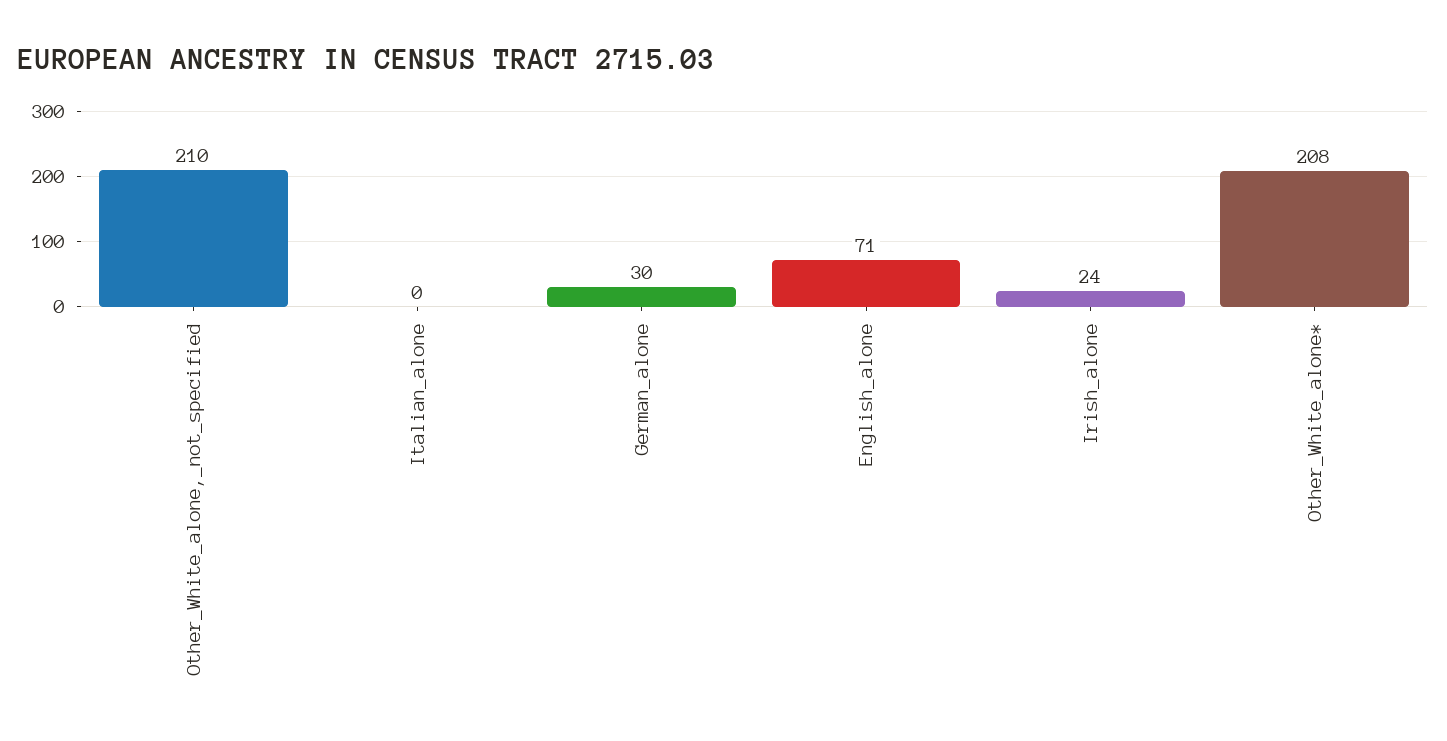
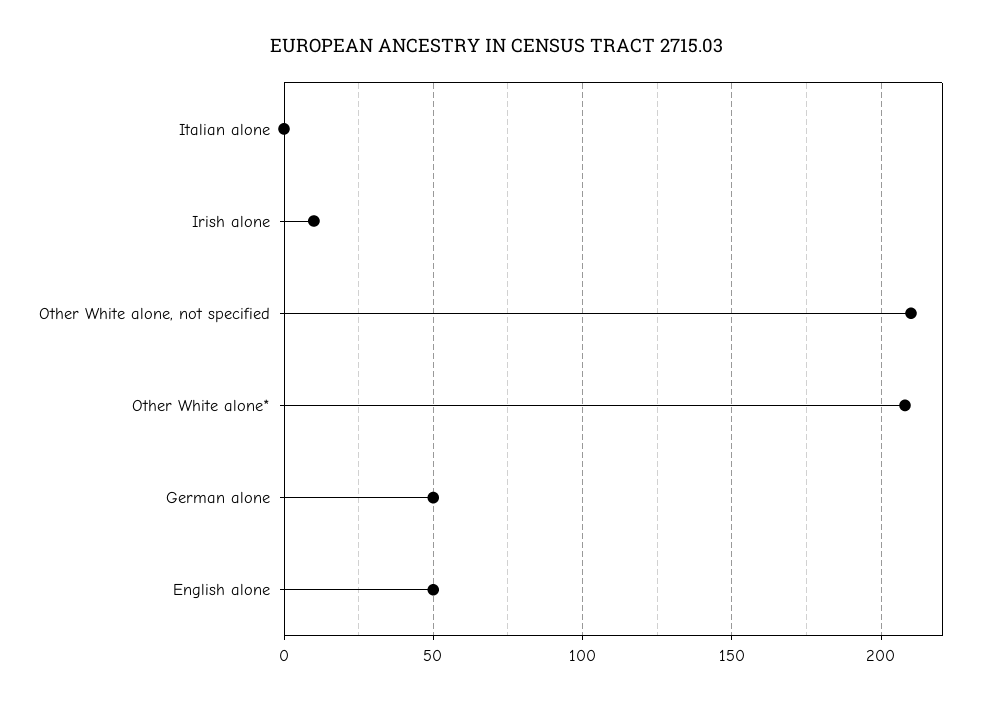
  {
    "Other_White_alone,_not_specified": 210,
    "Italian_alone": 0,
-   "German_alone": 30,
+   "German_alone": 50,
-   "English_alone": 71,
+   "English_alone": 50,
-   "Irish_alone": 24,
+   "Irish_alone": 10,
    "Other_White_alone*": 208
  }

